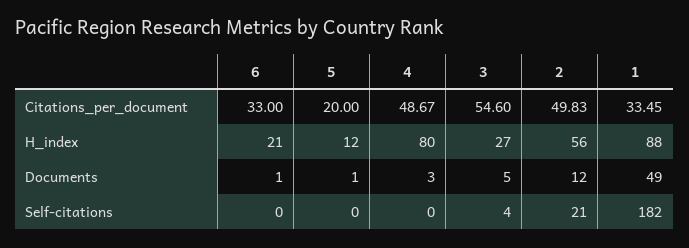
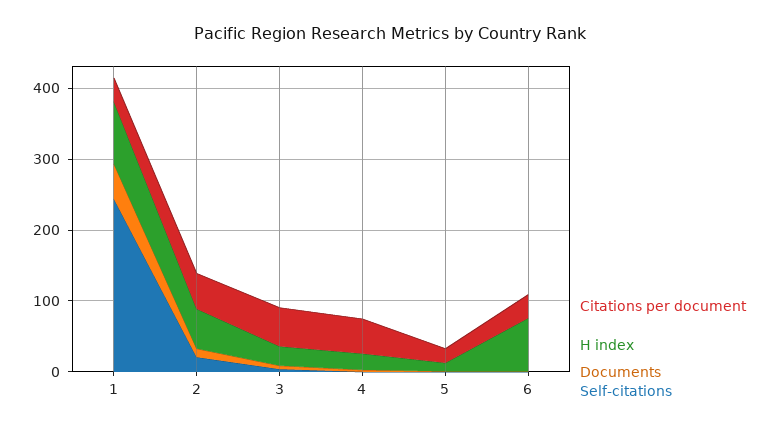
  {
    "Citations_per_document": {
      "6": 33,
      "5": 20,
      "4": 48.67,
      "3": 54.6,
      "2": 49.83,
      "1": 33.45
    },
    "H_index": {
-     "6": 21,
+     "6": 80,
      "5": 12,
-     "4": 80,
+     "4": 20,
      "3": 27,
      "2": 56,
      "1": 88
    },
    "Documents": {
      "6": 1,
      "5": 1,
      "4": 3,
      "3": 5,
      "2": 12,
      "1": 49
    },
    "Self-citations": {
      "6": 0,
      "5": 0,
      "4": 0,
      "3": 4,
      "2": 21,
-     "1": 182
+     "1": 240
    }
  }

